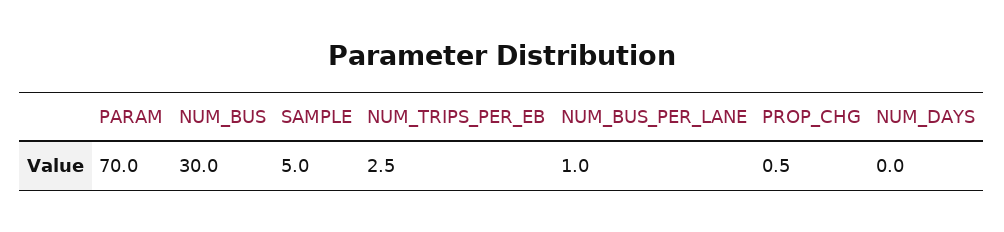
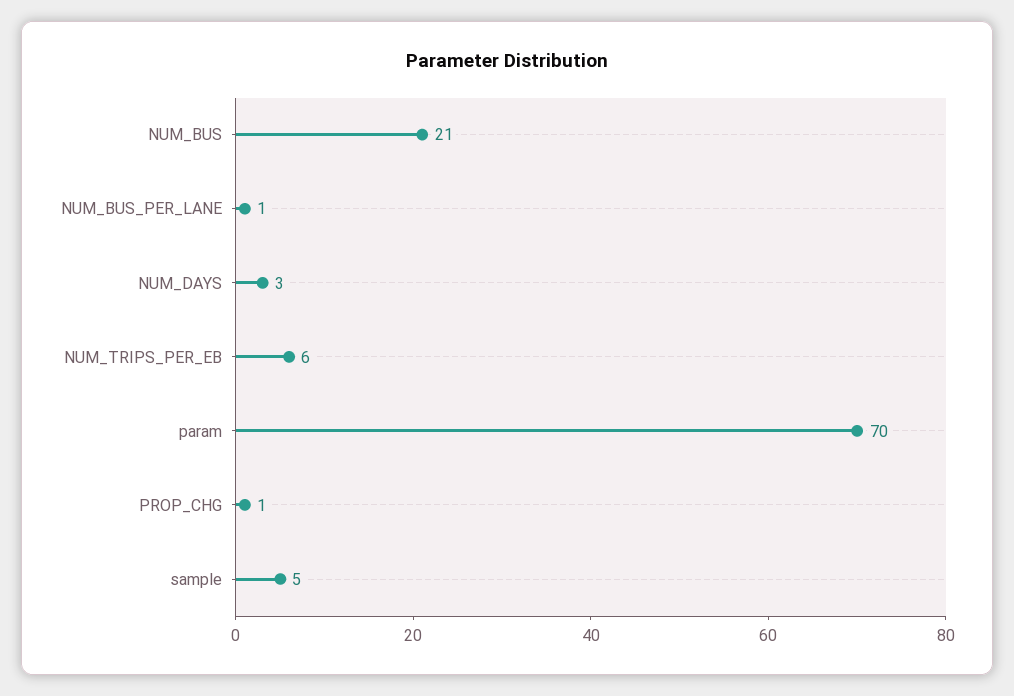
  {
    "PARAM": 70,
-   "NUM_BUS": 30,
+   "NUM_BUS": 21,
    "SAMPLE": 5,
-   "NUM_TRIPS_PER_EB": 2.5,
+   "NUM_TRIPS_PER_EB": 6,
    "NUM_BUS_PER_LANE": 1,
    "PROP_CHG": 0.5,
-   "NUM_DAYS": 0
+   "NUM_DAYS": 3
  }

